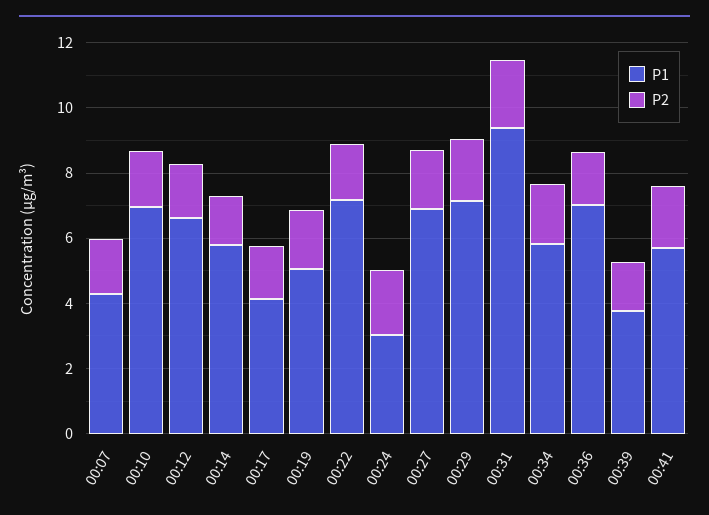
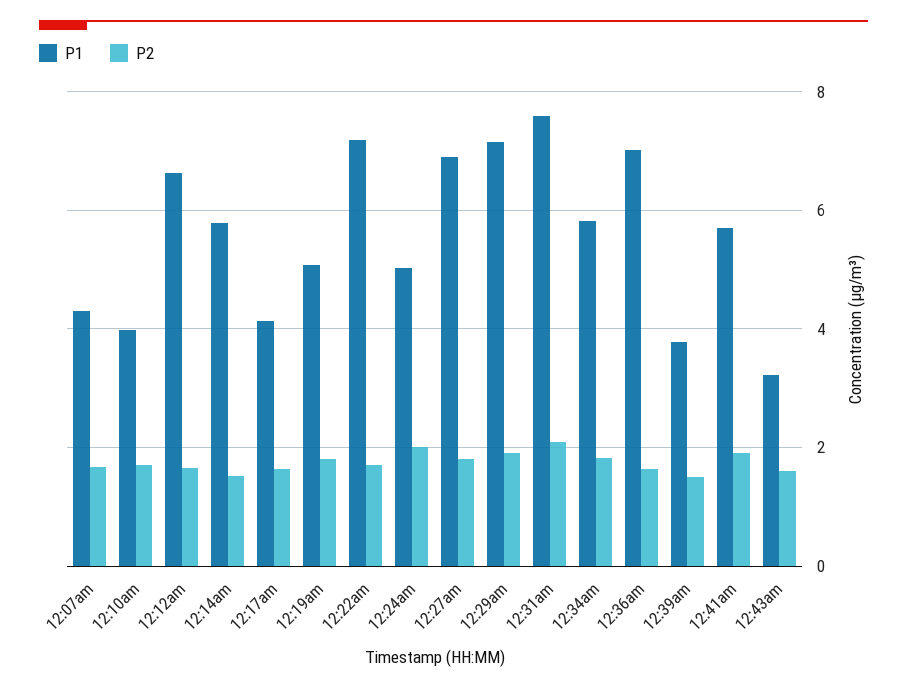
  {
    "P1": {
      "00:07": 4.4,
-     "00:10": 7,
+     "00:10": 4,
      "00:12": 6.6,
      "00:14": 5.8,
      "00:17": 4.2,
      "00:19": 5,
      "00:22": 7.2,
-     "00:24": 3,
+     "00:24": 5,
      "00:27": 7,
      "00:29": 7.2,
-     "00:31": 9.5,
+     "00:31": 7.6,
      "00:34": 5.8,
      "00:36": 7,
      "00:39": 3.8,
-     "00:41": 5.8
+     "00:41": 5.8,
+     "12:43am": 3.2
    },
    "P2": {
      "00:07": 1.6,
      "00:10": 1.8,
      "00:12": 1.6,
      "00:14": 1.6,
      "00:17": 1.6,
      "00:19": 1.8,
      "00:22": 1.8,
      "00:24": 2,
      "00:27": 1.8,
      "00:29": 2,
      "00:31": 2.2,
      "00:34": 1.8,
      "00:36": 1.6,
      "00:39": 1.6,
-     "00:41": 2
+     "00:41": 2,
+     "12:43am": 1.6
    }
  }

